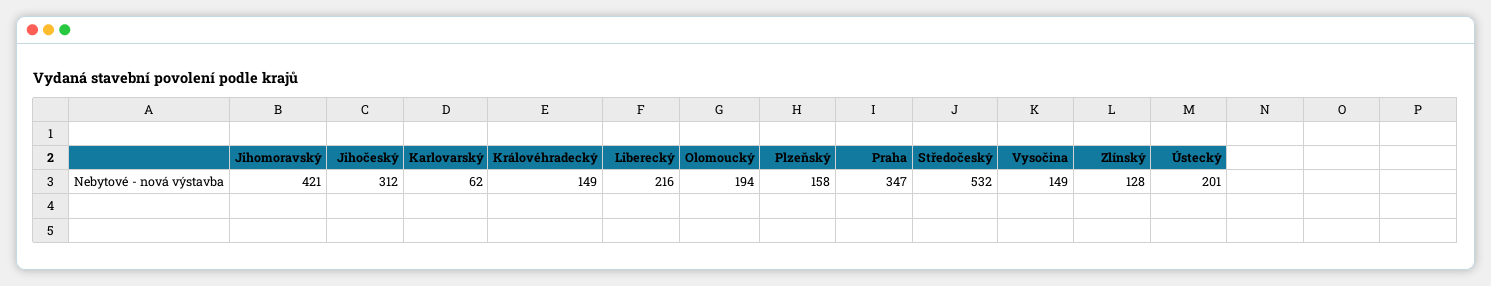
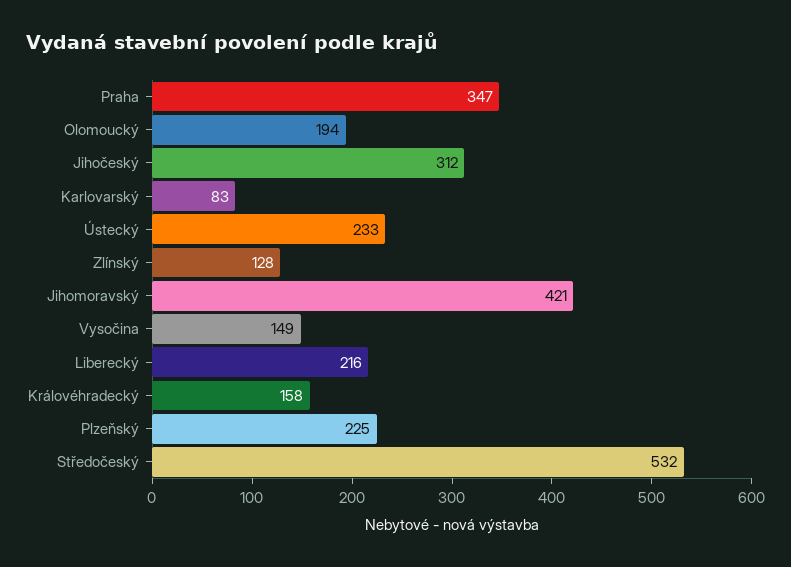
  {
    "Jihomoravský": 421,
    "Jihočeský": 312,
-   "Karlovarský": 62,
+   "Karlovarský": 83,
-   "Královéhradecký": 149,
+   "Královéhradecký": 158,
    "Liberecký": 216,
    "Olomoucký": 194,
-   "Plzeňský": 158,
+   "Plzeňský": 225,
    "Praha": 347,
    "Středočeský": 532,
    "Vysočina": 149,
    "Zlínský": 128,
-   "Ústecký": 201
+   "Ústecký": 233
  }

